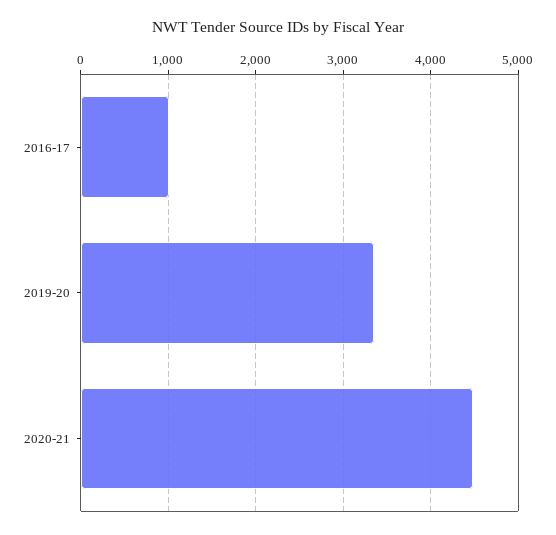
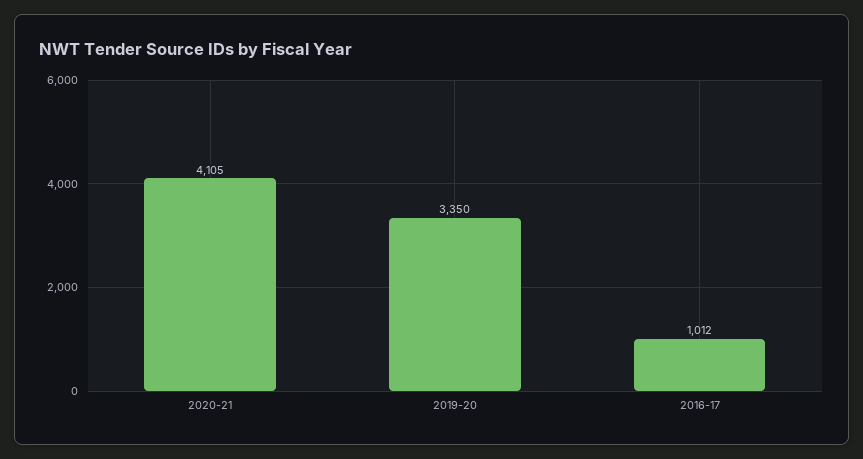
  {
    "2016-17": 1012,
    "2019-20": 3350,
-   "2020-21": 4500
+   "2020-21": 4105
  }

